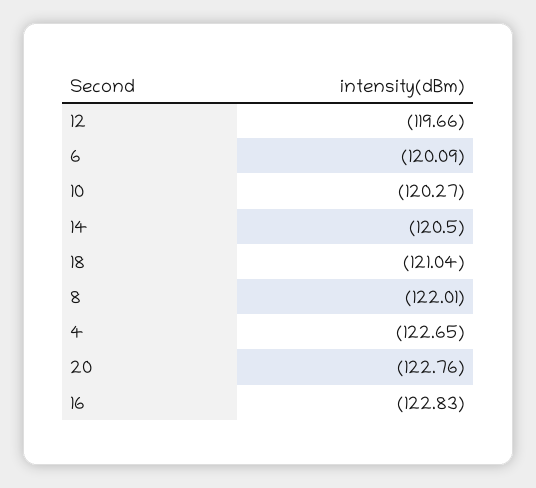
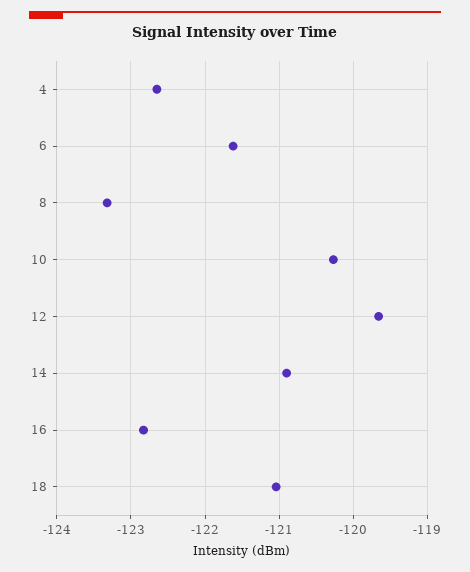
  {
    "12": -119.66,
-   "6": -120.09,
+   "6": -121.6,
    "10": -120.27,
-   "14": -120.5,
+   "14": -120.9,
    "18": -121.04,
-   "8": -122.01,
+   "8": -123.3,
    "4": -122.65,
-   "20": -122.76,
    "16": -122.83
  }

